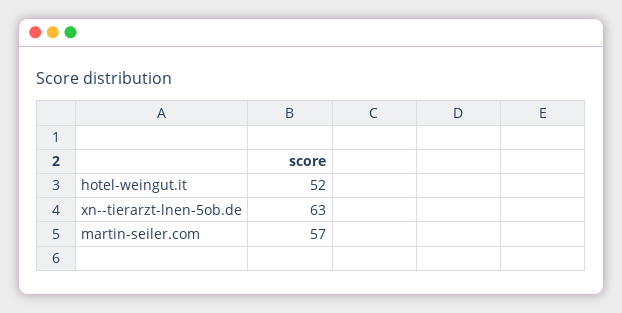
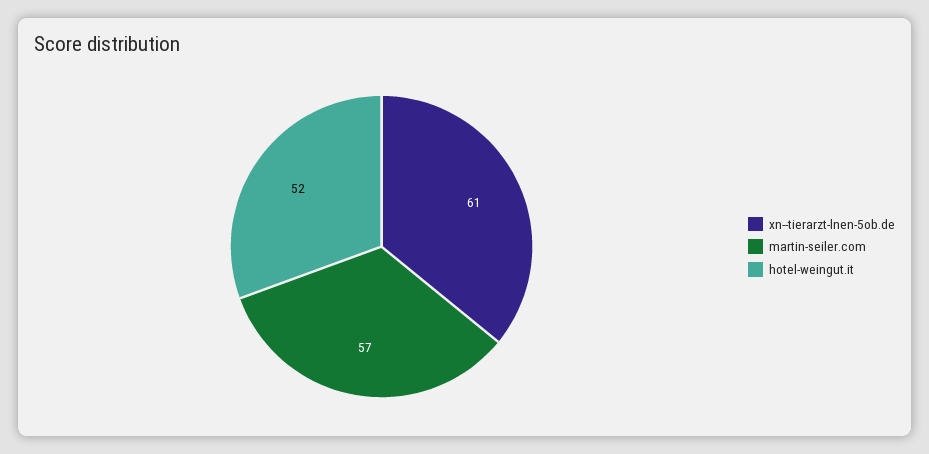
  {
    "hotel-weingut.it": 52,
-   "xn--tierarzt-lnen-5ob.de": 63,
+   "xn--tierarzt-lnen-5ob.de": 61,
    "martin-seiler.com": 57
  }

